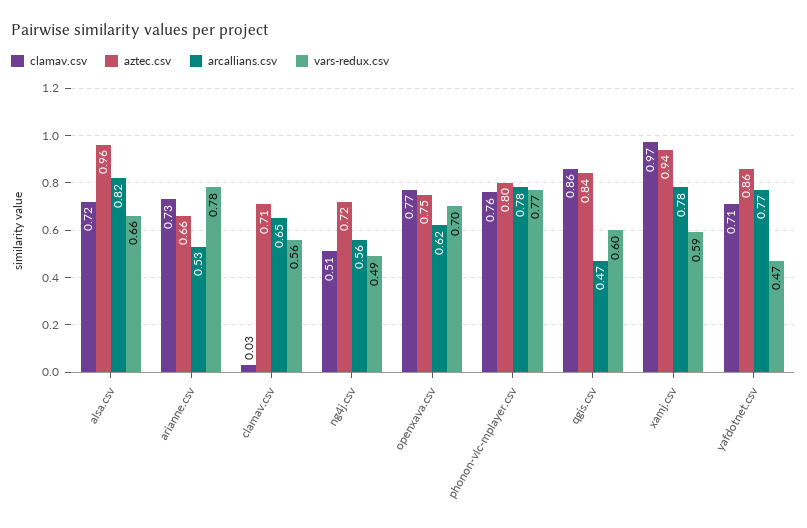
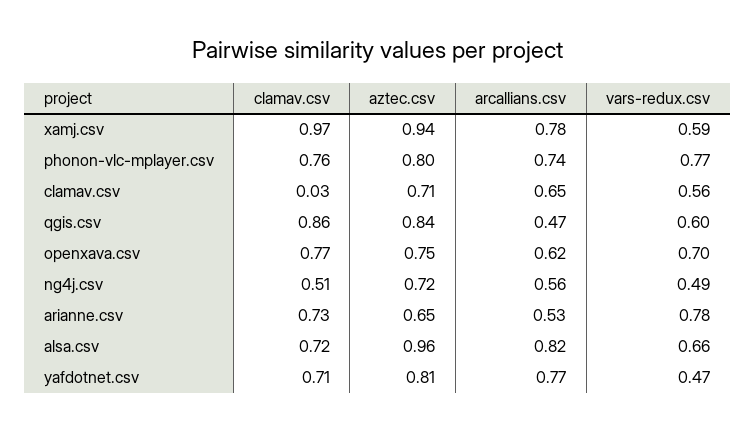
  {
    "clamav.csv": {
      "alsa.csv": 0.72,
      "arianne.csv": 0.73,
      "clamav.csv": 0.03,
      "ng4j.csv": 0.51,
      "openxava.csv": 0.77,
      "phonon-vlc-mplayer.csv": 0.76,
      "qgis.csv": 0.86,
      "xamj.csv": 0.97,
      "yafdotnet.csv": 0.71
    },
    "aztec.csv": {
      "alsa.csv": 0.96,
-     "arianne.csv": 0.66,
+     "arianne.csv": 0.65,
      "clamav.csv": 0.71,
      "ng4j.csv": 0.72,
      "openxava.csv": 0.75,
      "phonon-vlc-mplayer.csv": 0.8,
      "qgis.csv": 0.84,
      "xamj.csv": 0.94,
-     "yafdotnet.csv": 0.86
+     "yafdotnet.csv": 0.81
    },
    "arcallians.csv": {
      "alsa.csv": 0.82,
      "arianne.csv": 0.53,
      "clamav.csv": 0.65,
      "ng4j.csv": 0.56,
      "openxava.csv": 0.62,
-     "phonon-vlc-mplayer.csv": 0.78,
+     "phonon-vlc-mplayer.csv": 0.74,
      "qgis.csv": 0.47,
      "xamj.csv": 0.78,
      "yafdotnet.csv": 0.77
    },
    "vars-redux.csv": {
      "alsa.csv": 0.66,
      "arianne.csv": 0.78,
      "clamav.csv": 0.56,
      "ng4j.csv": 0.49,
      "openxava.csv": 0.7,
      "phonon-vlc-mplayer.csv": 0.77,
      "qgis.csv": 0.6,
      "xamj.csv": 0.59,
      "yafdotnet.csv": 0.47
    }
  }

